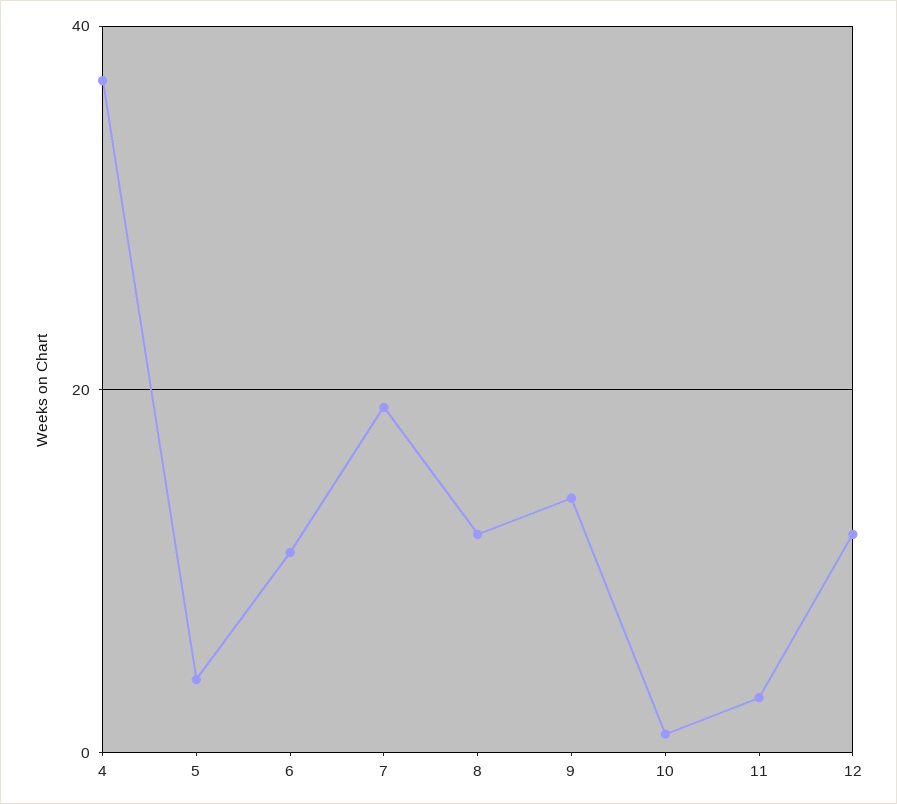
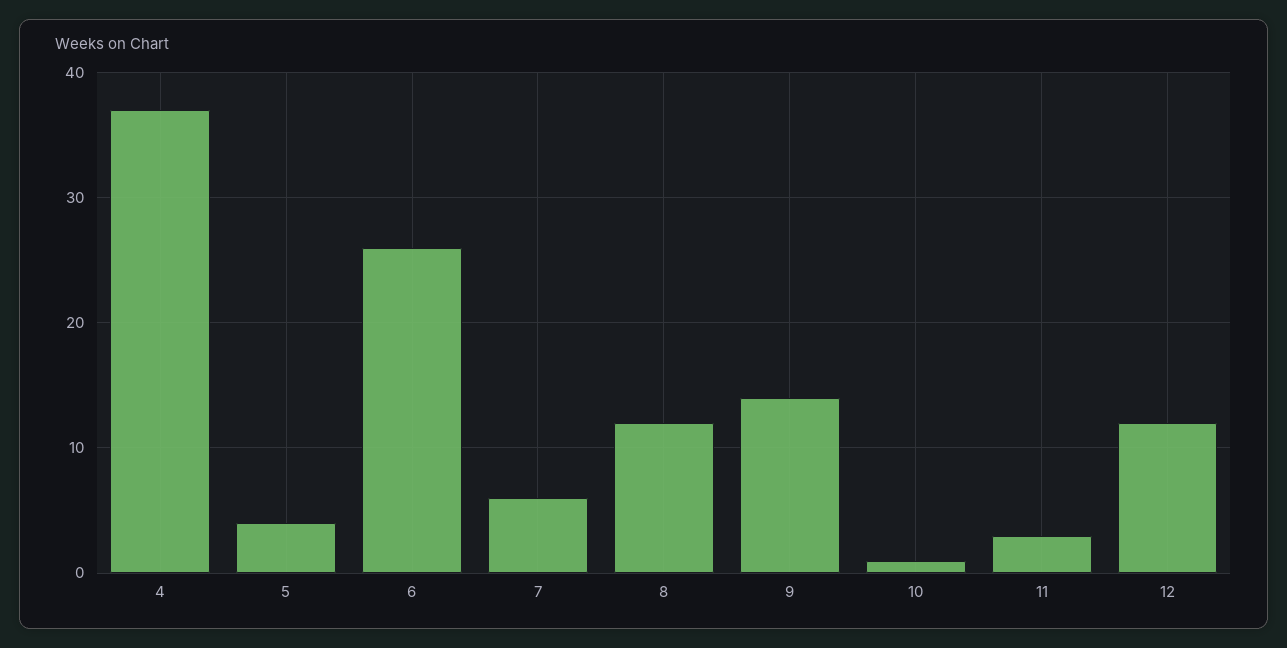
  {
    "4": 37,
    "5": 4,
-   "6": 10,
+   "6": 26,
-   "7": 20,
+   "7": 6,
    "8": 12,
    "9": 14,
    "10": 1,
    "11": 3,
    "12": 12
  }

